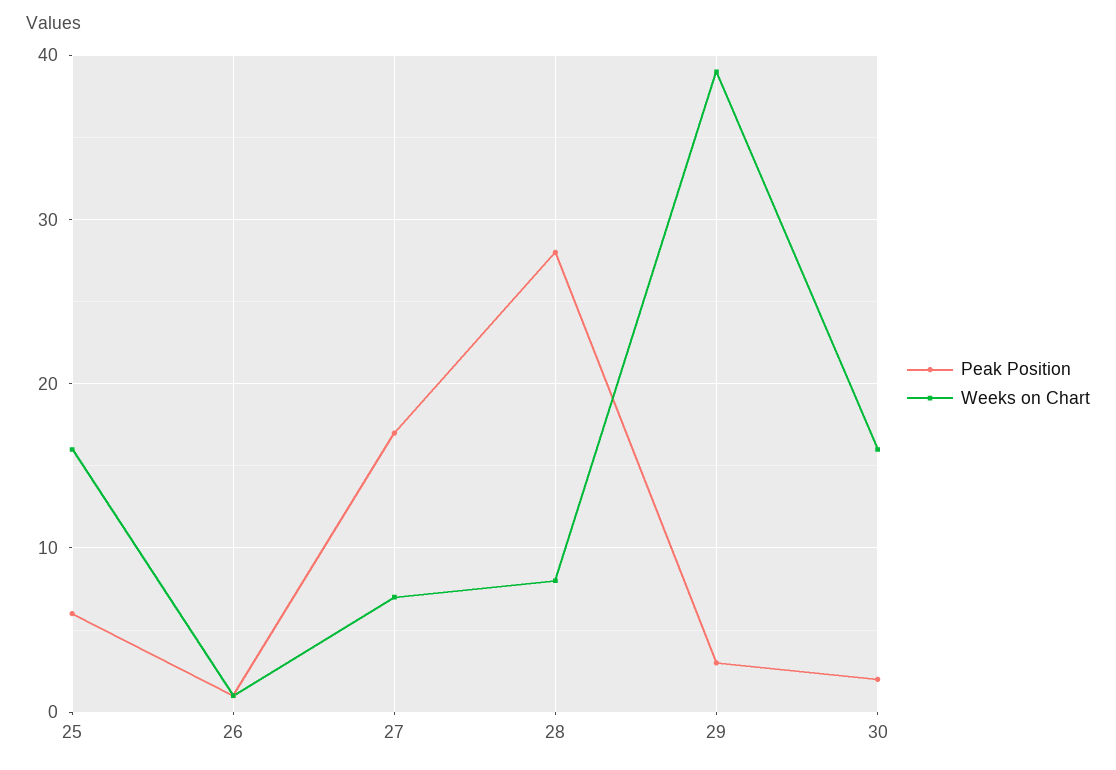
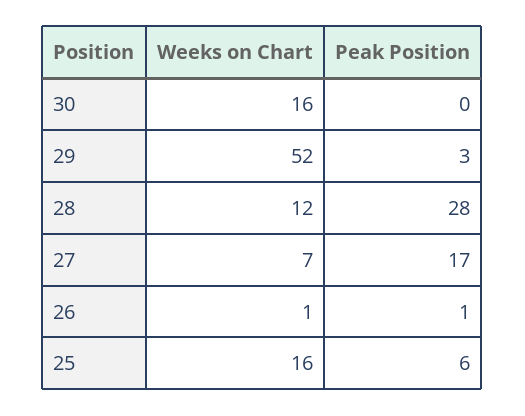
  {
    "Peak Position": {
      "25": 6,
      "26": 1,
      "27": 17,
      "28": 28,
      "29": 3,
-     "30": 2
+     "30": 0
    },
    "Weeks on Chart": {
      "25": 16,
      "26": 1,
      "27": 7,
-     "28": 8,
+     "28": 12,
-     "29": 39,
+     "29": 52,
      "30": 16
    }
  }

